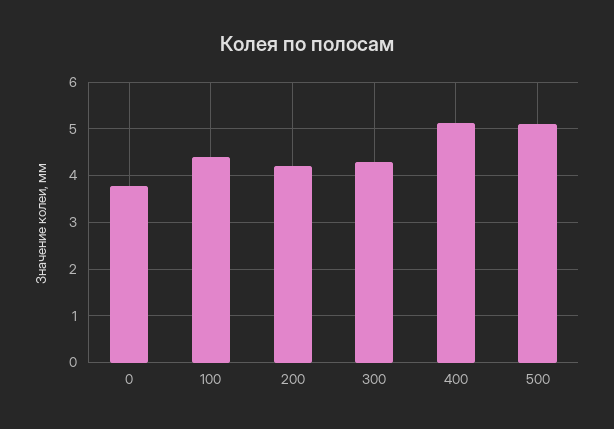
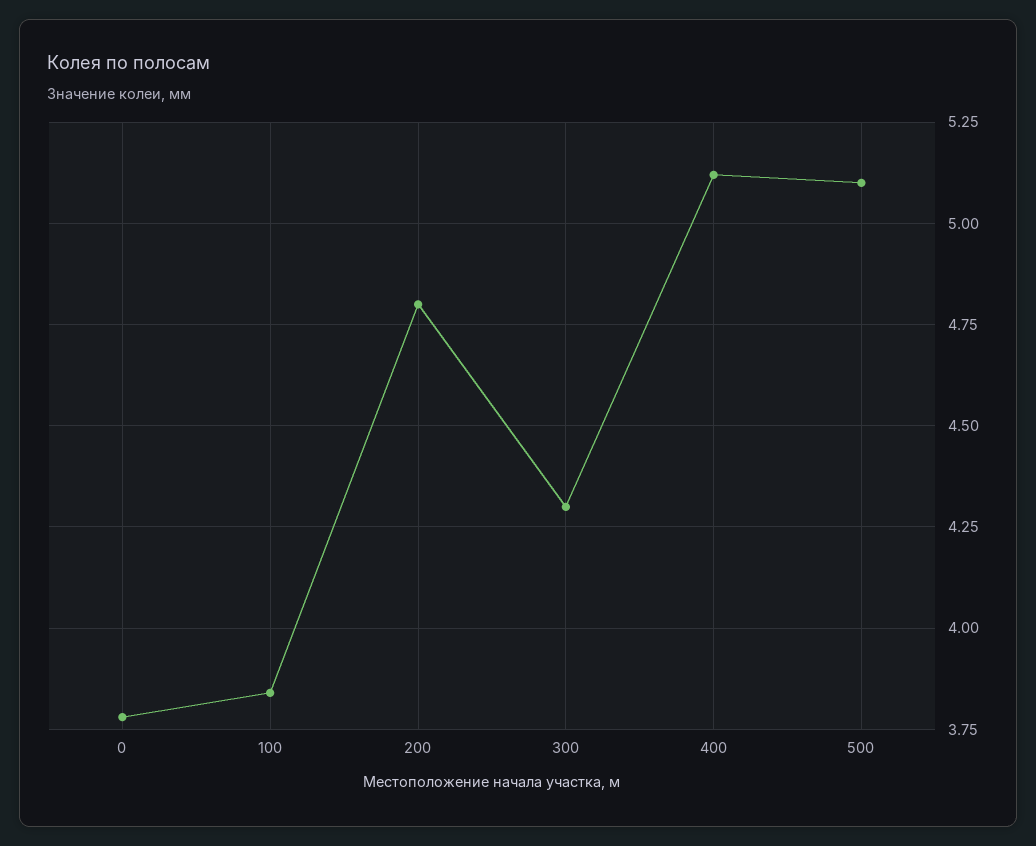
  {
    "0": 3.8,
-   "100": 4.4,
+   "100": 3.85,
-   "200": 4.2,
+   "200": 4.8,
    "300": 4.3,
    "400": 5.1,
    "500": 5.1
  }

